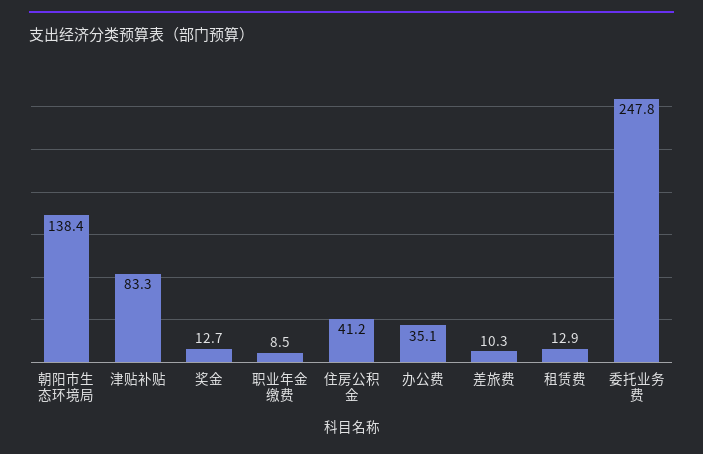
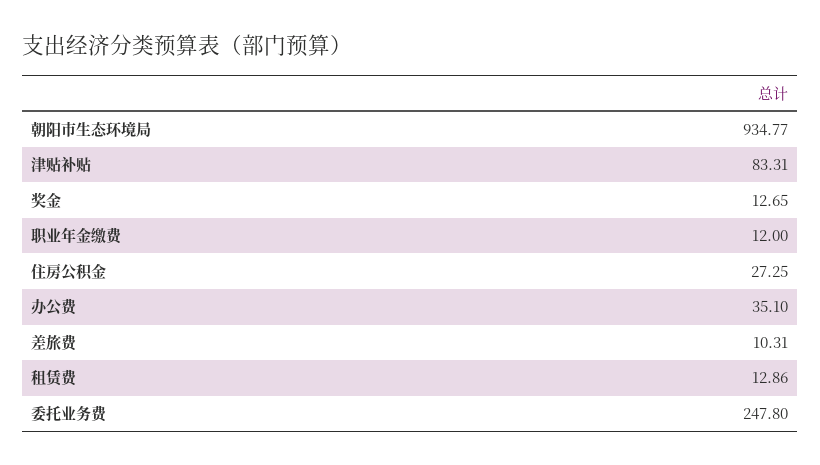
  {
-   "朝阳市生态环境局": 138.4,
+   "朝阳市生态环境局": 934.77,
    "津贴补贴": 83.31,
    "奖金": 12.65,
-   "职业年金缴费": 8.5,
+   "职业年金缴费": 12,
-   "住房公积金": 41.2,
+   "住房公积金": 27.25,
    "办公费": 35.1,
    "差旅费": 10.31,
    "租赁费": 12.86,
    "委托业务费": 247.8
  }

